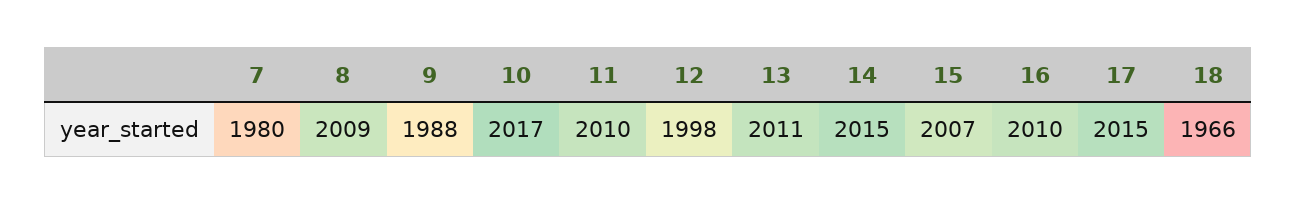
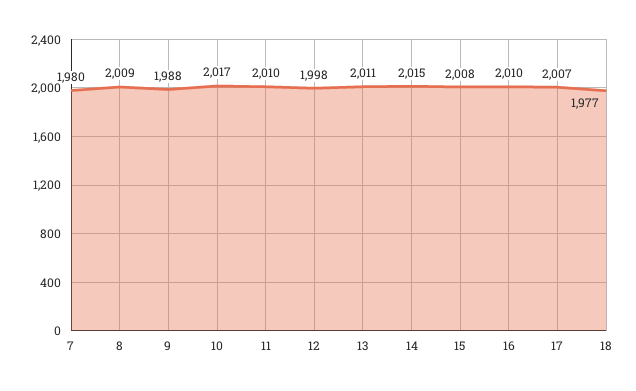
  {
    "7": 1980,
    "8": 2009,
    "9": 1988,
    "10": 2017,
    "11": 2010,
    "12": 1998,
    "13": 2011,
    "14": 2015,
-   "15": 2007,
+   "15": 2008,
    "16": 2010,
-   "17": 2015,
+   "17": 2007,
-   "18": 1966
+   "18": 1977
  }

